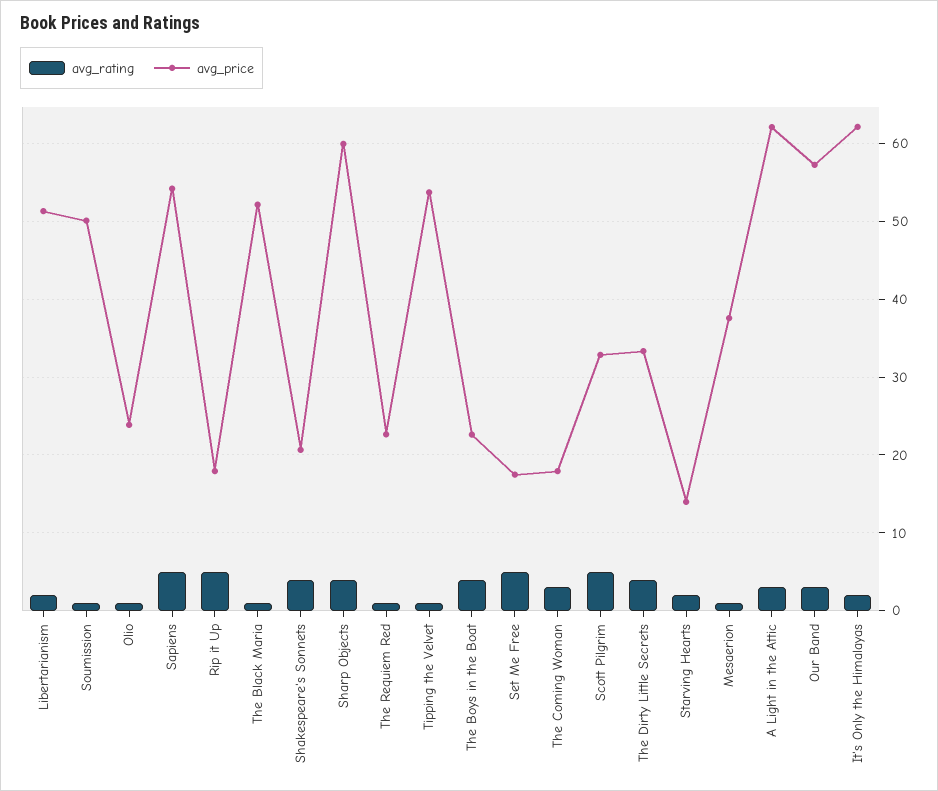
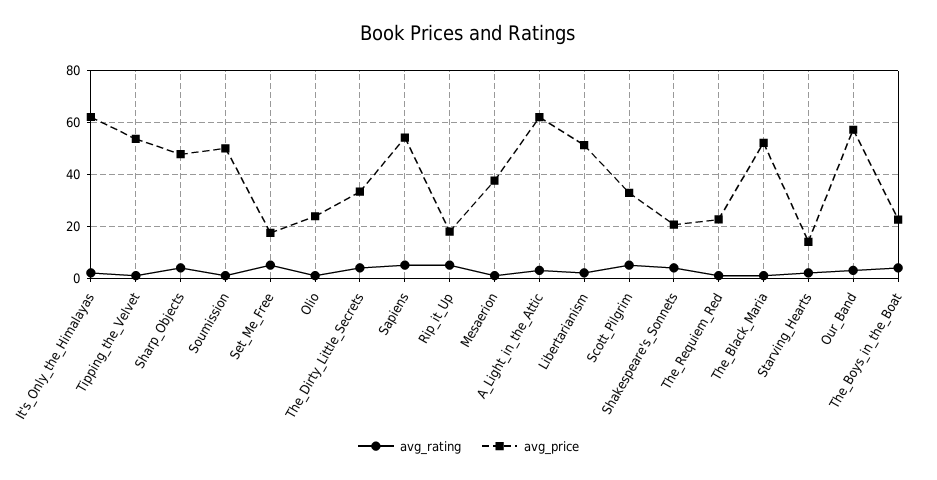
  {
    "avg_rating": {
      "Libertarianism": 2,
      "Soumission": 1,
      "Olio": 1,
      "Sapiens": 5,
      "Rip it Up": 5,
      "The Black Maria": 1,
      "Shakespeare's Sonnets": 4,
      "Sharp Objects": 4,
      "The Requiem Red": 1,
      "Tipping the Velvet": 1,
      "The Boys in the Boat": 4,
      "Set Me Free": 5,
-     "The Coming Woman": 3,
      "Scott Pilgrim": 5,
      "The Dirty Little Secrets": 4,
      "Starving Hearts": 2,
      "Mesaerion": 1,
      "A Light in the Attic": 3,
      "Our Band": 3,
      "It's Only the Himalayas": 2
    },
    "avg_price": {
      "Libertarianism": 51,
      "Soumission": 50,
      "Olio": 24,
      "Sapiens": 54,
      "Rip it Up": 18,
      "The Black Maria": 52,
      "Shakespeare's Sonnets": 21,
-     "Sharp Objects": 60,
+     "Sharp Objects": 47.5,
      "The Requiem Red": 23,
      "Tipping the Velvet": 54,
      "The Boys in the Boat": 23,
      "Set Me Free": 17,
-     "The Coming Woman": 18,
      "Scott Pilgrim": 33,
      "The Dirty Little Secrets": 33,
      "Starving Hearts": 14,
      "Mesaerion": 38,
      "A Light in the Attic": 62,
      "Our Band": 57,
      "It's Only the Himalayas": 62
    }
  }

